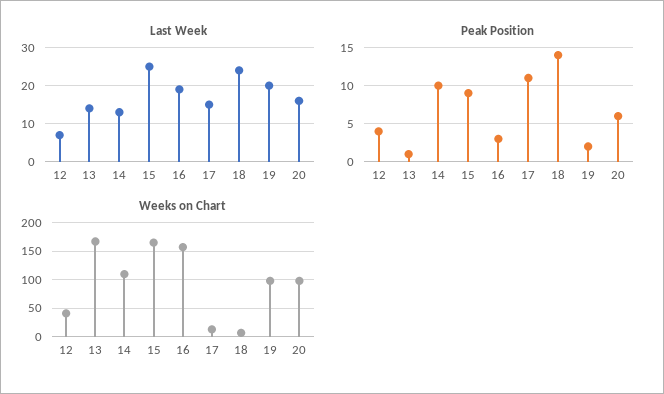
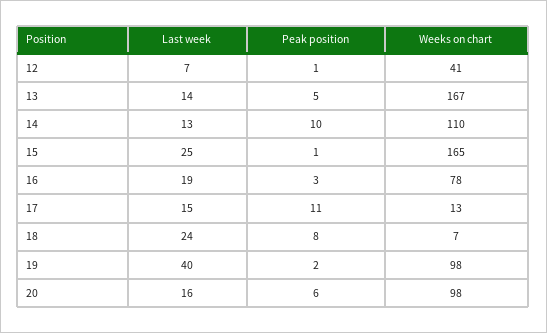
  {
    "Last Week": {
      "12": 7,
      "13": 14,
      "14": 13,
      "15": 25,
      "16": 19,
      "17": 15,
      "18": 24,
-     "19": 20,
+     "19": 40,
      "20": 16
    },
    "Peak Position": {
-     "12": 4,
+     "12": 1,
-     "13": 1,
+     "13": 5,
      "14": 10,
-     "15": 9,
+     "15": 1,
      "16": 3,
      "17": 11,
-     "18": 14,
+     "18": 8,
      "19": 2,
      "20": 6
    },
    "Weeks on Chart": {
      "12": 41,
      "13": 167,
      "14": 110,
      "15": 165,
-     "16": 150,
+     "16": 78,
      "17": 13,
      "18": 7,
      "19": 98,
      "20": 98
    }
  }

